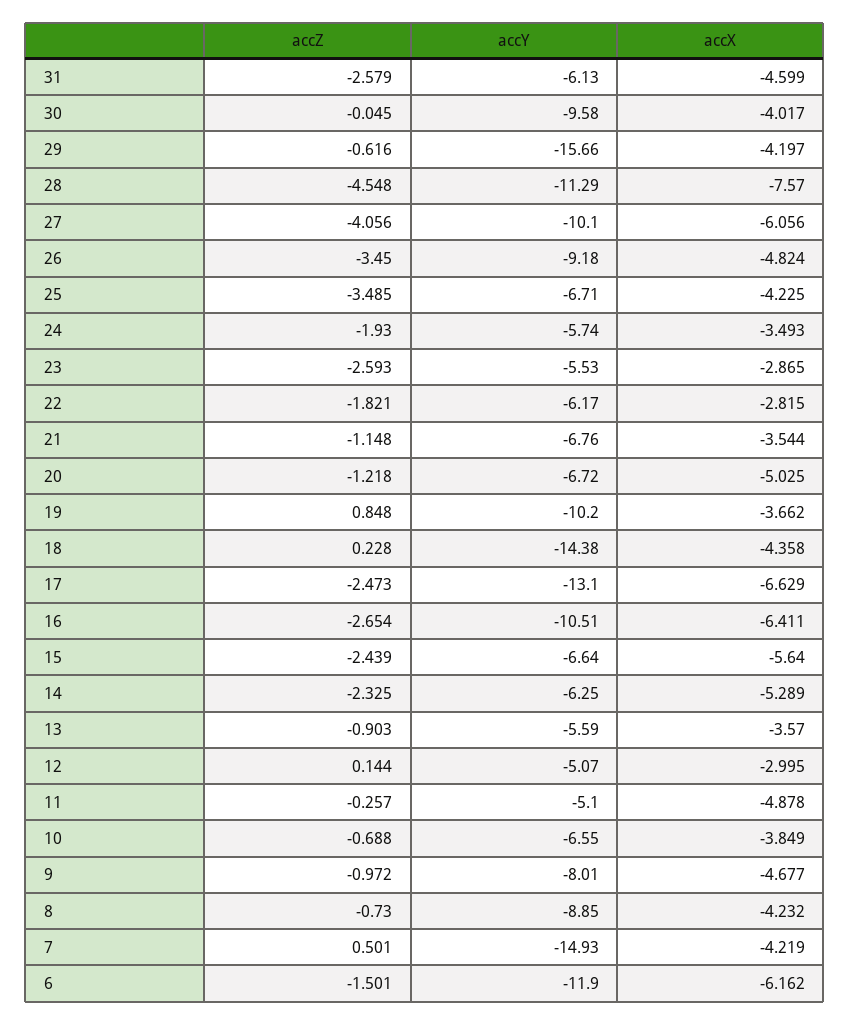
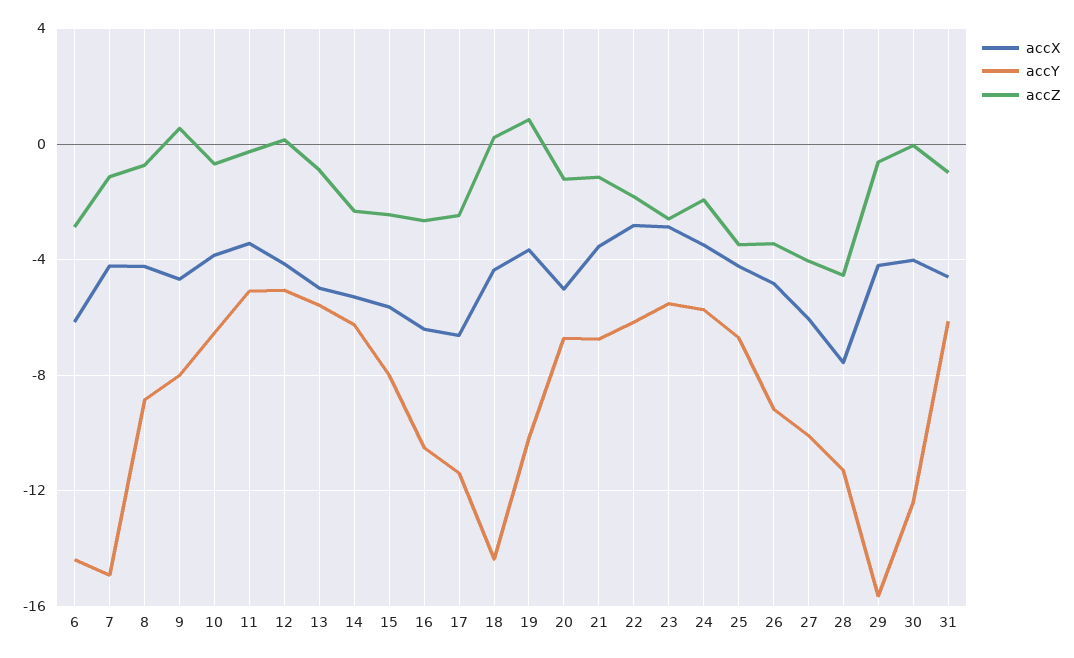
  {
    "accZ": {
-     "31": -2.579,
+     "31": -1,
      "30": -0.045,
      "29": -0.616,
      "28": -4.548,
      "27": -4.056,
      "26": -3.45,
      "25": -3.485,
      "24": -1.93,
      "23": -2.593,
      "22": -1.821,
      "21": -1.148,
      "20": -1.218,
      "19": 0.848,
      "18": 0.228,
      "17": -2.473,
      "16": -2.654,
      "15": -2.439,
      "14": -2.325,
      "13": -0.903,
      "12": 0.144,
      "11": -0.257,
      "10": -0.688,
-     "9": -0.972,
+     "9": 0.5,
      "8": -0.73,
-     "7": 0.501,
+     "7": -1,
-     "6": -1.501
+     "6": -3
    },
    "accY": {
      "31": -6.13,
-     "30": -9.58,
+     "30": -12.5,
      "29": -15.66,
      "28": -11.29,
      "27": -10.1,
      "26": -9.18,
      "25": -6.71,
      "24": -5.74,
      "23": -5.53,
      "22": -6.17,
      "21": -6.76,
      "20": -6.72,
      "19": -10.2,
      "18": -14.38,
-     "17": -13.1,
+     "17": -11.5,
      "16": -10.51,
-     "15": -6.64,
+     "15": -8,
      "14": -6.25,
      "13": -5.59,
      "12": -5.07,
      "11": -5.1,
      "10": -6.55,
      "9": -8.01,
      "8": -8.85,
      "7": -14.93,
-     "6": -11.9
+     "6": -14.5
    },
    "accX": {
      "31": -4.599,
      "30": -4.017,
      "29": -4.197,
      "28": -7.57,
      "27": -6.056,
      "26": -4.824,
      "25": -4.225,
      "24": -3.493,
      "23": -2.865,
      "22": -2.815,
      "21": -3.544,
      "20": -5.025,
      "19": -3.662,
      "18": -4.358,
      "17": -6.629,
      "16": -6.411,
      "15": -5.64,
      "14": -5.289,
-     "13": -3.57,
+     "13": -5,
-     "12": -2.995,
+     "12": -4,
-     "11": -4.878,
+     "11": -3.5,
      "10": -3.849,
      "9": -4.677,
      "8": -4.232,
      "7": -4.219,
      "6": -6.162
    }
  }

